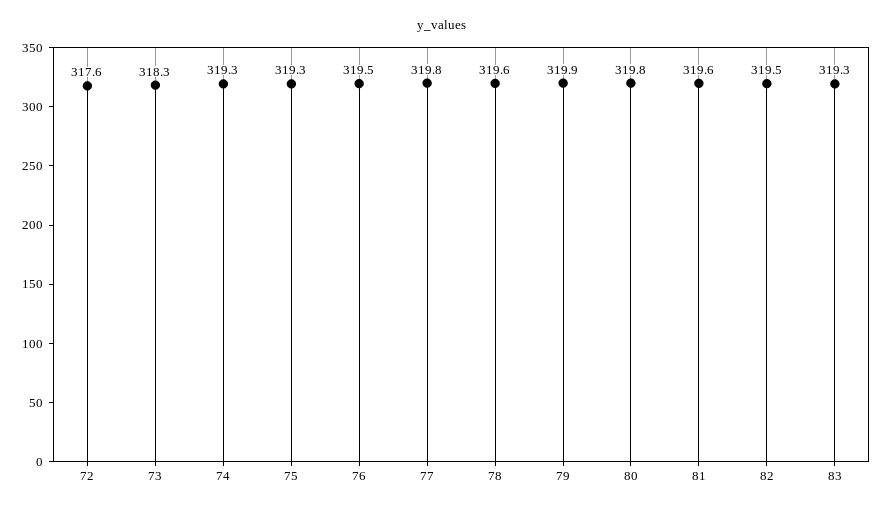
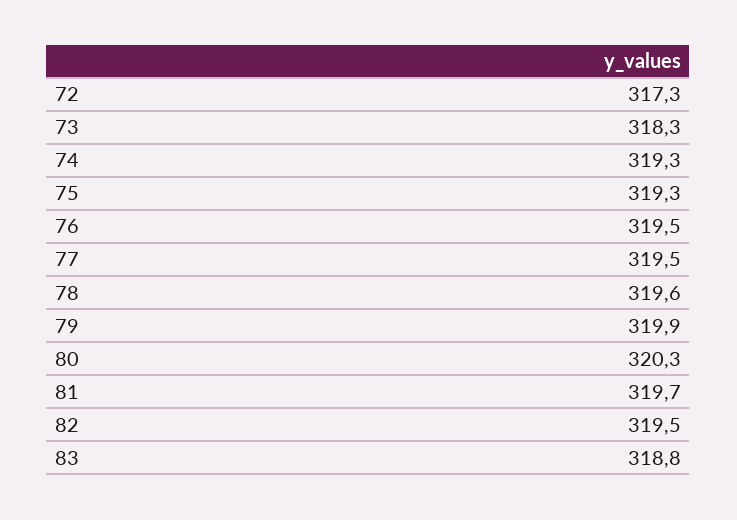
  {
-   "72": 317.6,
+   "72": 317.3,
    "73": 318.3,
    "74": 319.3,
    "75": 319.3,
    "76": 319.5,
-   "77": 319.8,
+   "77": 319.5,
    "78": 319.6,
    "79": 319.9,
-   "80": 319.8,
+   "80": 320.3,
-   "81": 319.6,
+   "81": 319.7,
    "82": 319.5,
-   "83": 319.3
+   "83": 318.8
  }

